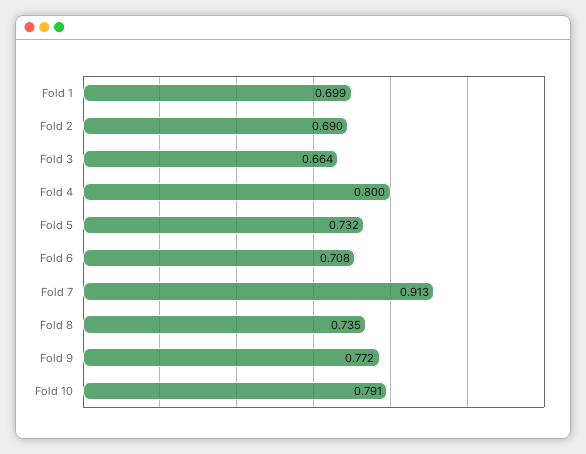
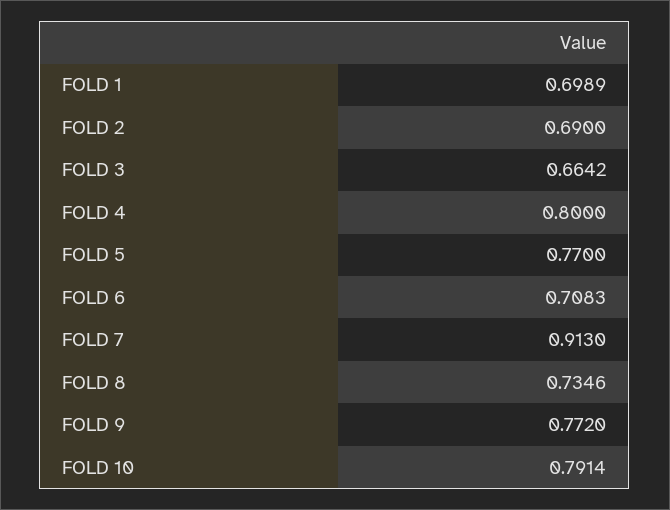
  {
    "Fold 1": 0.6989,
    "Fold 2": 0.69,
    "Fold 3": 0.6642,
    "Fold 4": 0.8,
-   "Fold 5": 0.732,
+   "Fold 5": 0.77,
    "Fold 6": 0.7083,
    "Fold 7": 0.913,
    "Fold 8": 0.7346,
    "Fold 9": 0.772,
    "Fold 10": 0.7914
  }

